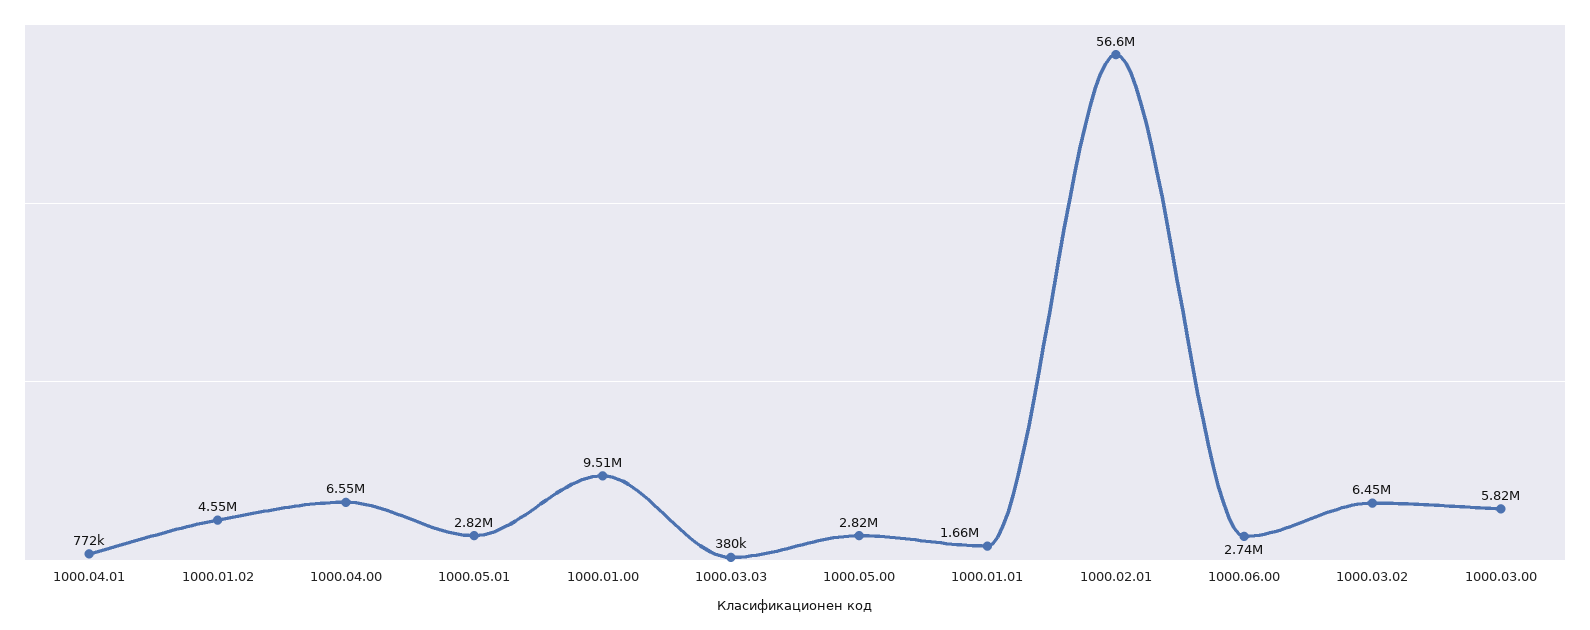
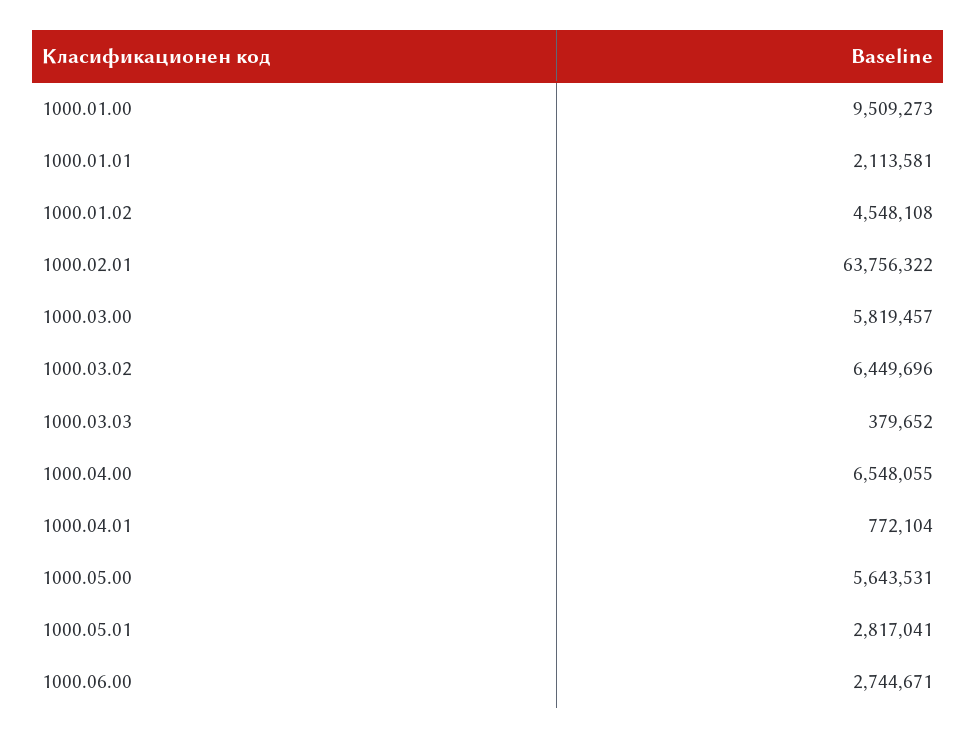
  {
    "1000.04.01": 772104,
    "1000.01.02": 4548108,
    "1000.04.00": 6548055,
    "1000.05.01": 2817041,
    "1000.01.00": 9509273,
    "1000.03.03": 379652,
-   "1000.05.00": 2820000,
+   "1000.05.00": 5643531,
-   "1000.01.01": 1660000,
+   "1000.01.01": 2113581,
-   "1000.02.01": 56600000,
+   "1000.02.01": 63756322,
    "1000.06.00": 2744671,
    "1000.03.02": 6449696,
    "1000.03.00": 5819457
  }

